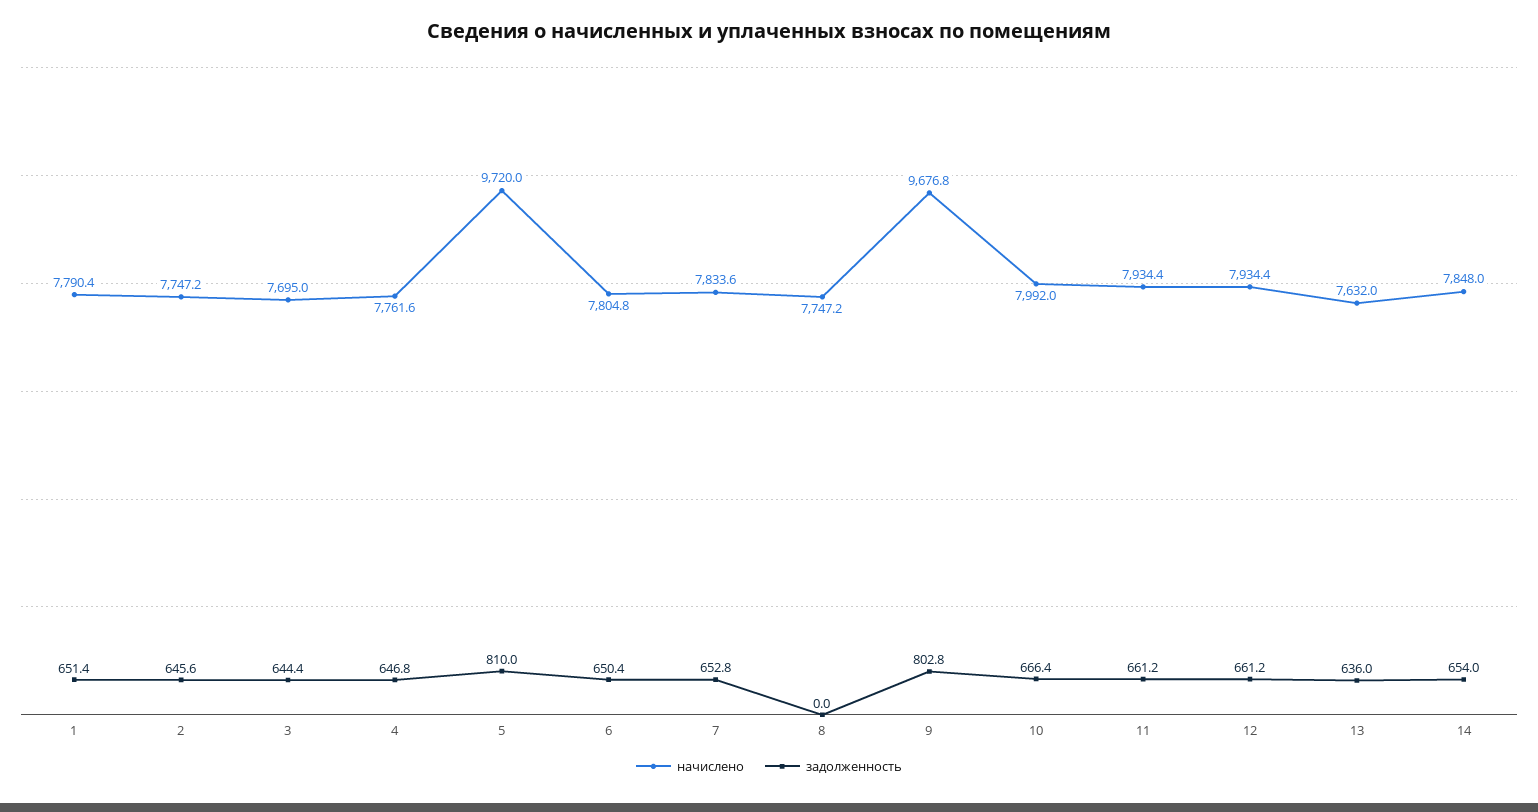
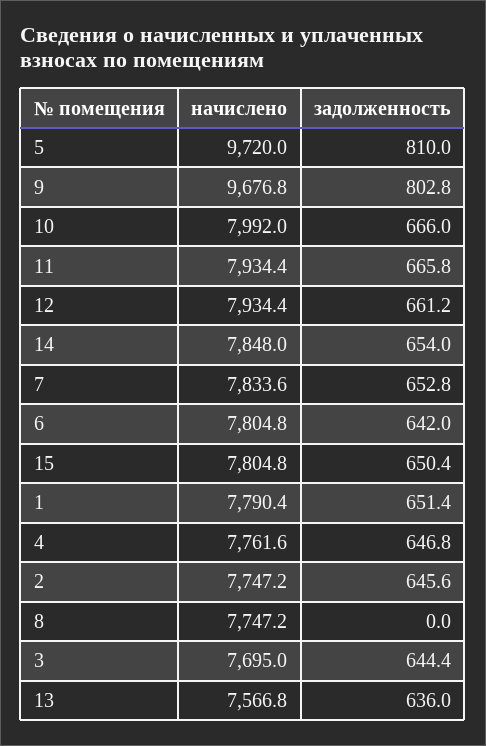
  {
    "начислено": {
      "1": 7790.4,
      "2": 7747.2,
      "3": 7695,
      "4": 7761.6,
      "5": 9720,
      "6": 7804.8,
      "7": 7833.6,
      "8": 7747.2,
      "9": 9676.8,
      "10": 7992,
      "11": 7934.4,
      "12": 7934.4,
-     "13": 7632,
+     "13": 7566.8,
-     "14": 7848
+     "14": 7848,
+     "15": 7804.8
    },
    "задолженность": {
      "1": 651.4,
      "2": 645.6,
      "3": 644.4,
      "4": 646.8,
      "5": 810,
-     "6": 650.4,
+     "6": 642,
      "7": 652.8,
      "8": 0,
      "9": 802.8,
-     "10": 666.4,
+     "10": 666,
-     "11": 661.2,
+     "11": 665.8,
      "12": 661.2,
      "13": 636,
-     "14": 654
+     "14": 654,
+     "15": 650.4
    }
  }

